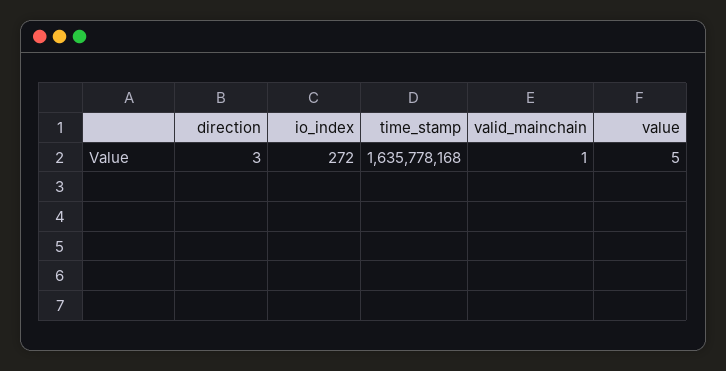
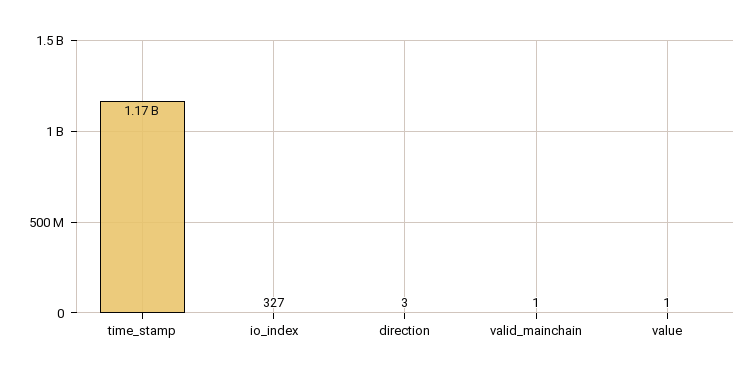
  {
    "direction": 3,
-   "io_index": 272,
+   "io_index": 327,
-   "time_stamp": 1635778168,
+   "time_stamp": 1170000000,
    "valid_mainchain": 1,
-   "value": 5
+   "value": 1
  }

